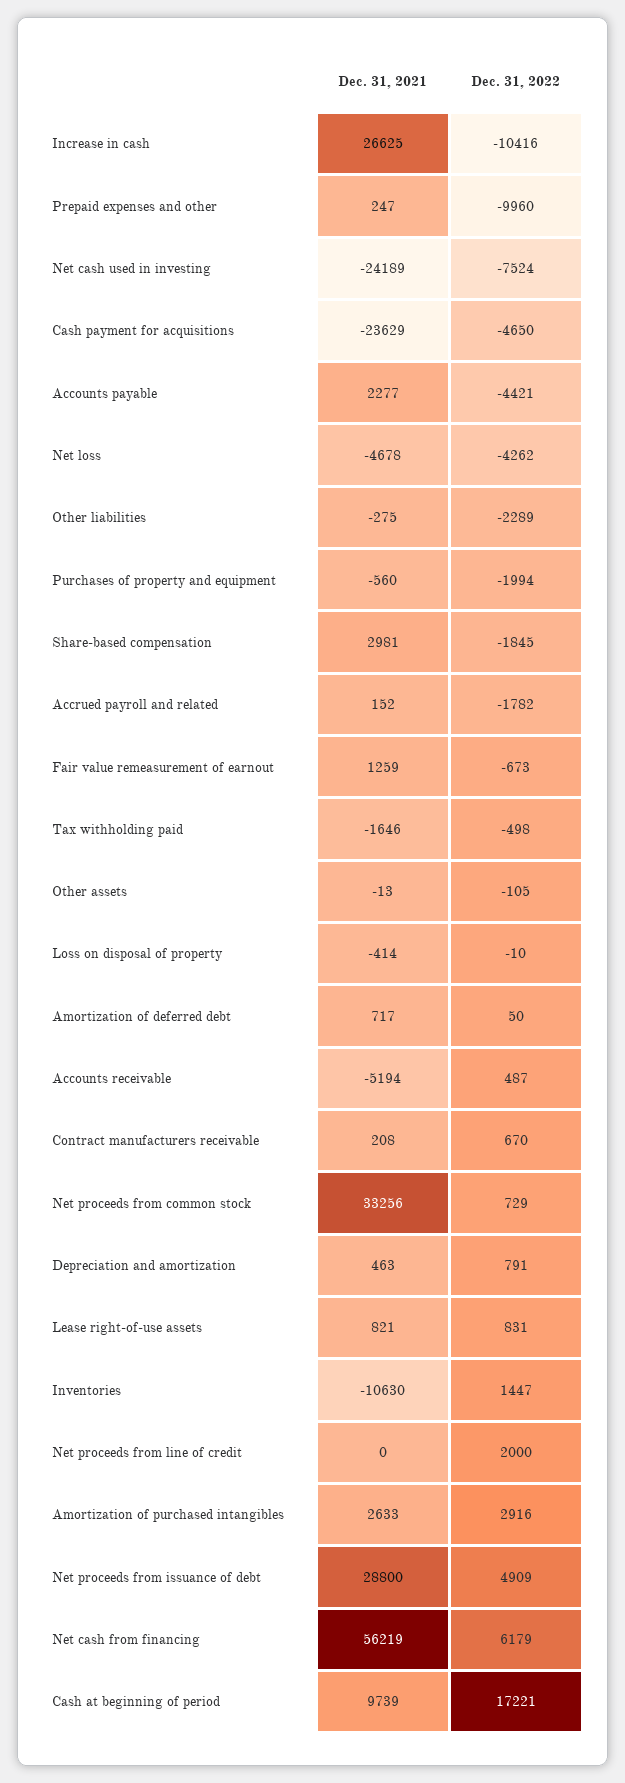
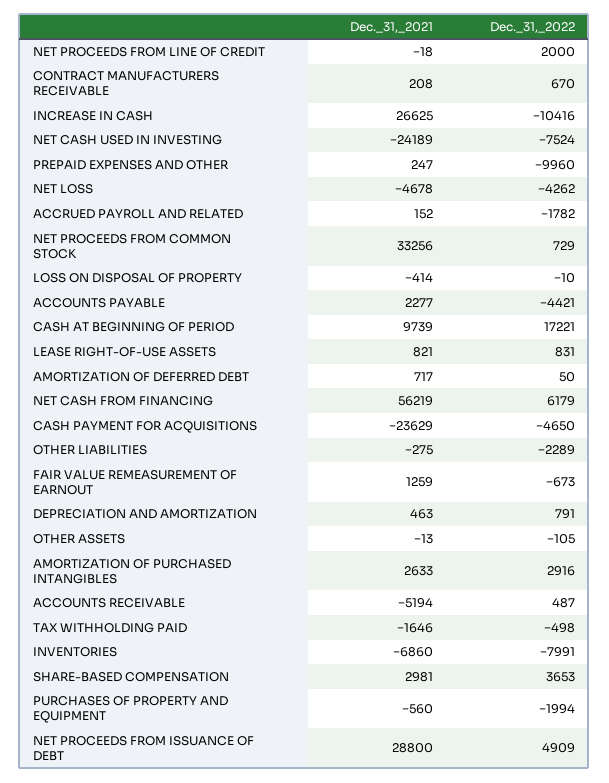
  {
    "Dec. 31, 2021": {
      "Increase in cash": 26625,
      "Prepaid expenses and other": 247,
      "Net cash used in investing": -24189,
      "Cash payment for acquisitions": -23629,
      "Accounts payable": 2277,
      "Net loss": -4678,
      "Other liabilities": -275,
      "Purchases of property and equipment": -560,
      "Share-based compensation": 2981,
      "Accrued payroll and related": 152,
      "Fair value remeasurement of earnout": 1259,
      "Tax withholding paid": -1646,
      "Other assets": -13,
      "Loss on disposal of property": -414,
      "Amortization of deferred debt": 717,
      "Accounts receivable": -5194,
      "Contract manufacturers receivable": 208,
      "Net proceeds from common stock": 33256,
      "Depreciation and amortization": 463,
      "Lease right-of-use assets": 821,
-     "Inventories": -10630,
+     "Inventories": -6860,
-     "Net proceeds from line of credit": 0,
+     "Net proceeds from line of credit": -18,
      "Amortization of purchased intangibles": 2633,
      "Net proceeds from issuance of debt": 28800,
      "Net cash from financing": 56219,
      "Cash at beginning of period": 9739
    },
    "Dec. 31, 2022": {
      "Increase in cash": -10416,
      "Prepaid expenses and other": -9960,
      "Net cash used in investing": -7524,
      "Cash payment for acquisitions": -4650,
      "Accounts payable": -4421,
      "Net loss": -4262,
      "Other liabilities": -2289,
      "Purchases of property and equipment": -1994,
-     "Share-based compensation": -1845,
+     "Share-based compensation": 3653,
      "Accrued payroll and related": -1782,
      "Fair value remeasurement of earnout": -673,
      "Tax withholding paid": -498,
      "Other assets": -105,
      "Loss on disposal of property": -10,
      "Amortization of deferred debt": 50,
      "Accounts receivable": 487,
      "Contract manufacturers receivable": 670,
      "Net proceeds from common stock": 729,
      "Depreciation and amortization": 791,
      "Lease right-of-use assets": 831,
-     "Inventories": 1447,
+     "Inventories": -7991,
      "Net proceeds from line of credit": 2000,
      "Amortization of purchased intangibles": 2916,
      "Net proceeds from issuance of debt": 4909,
      "Net cash from financing": 6179,
      "Cash at beginning of period": 17221
    }
  }

